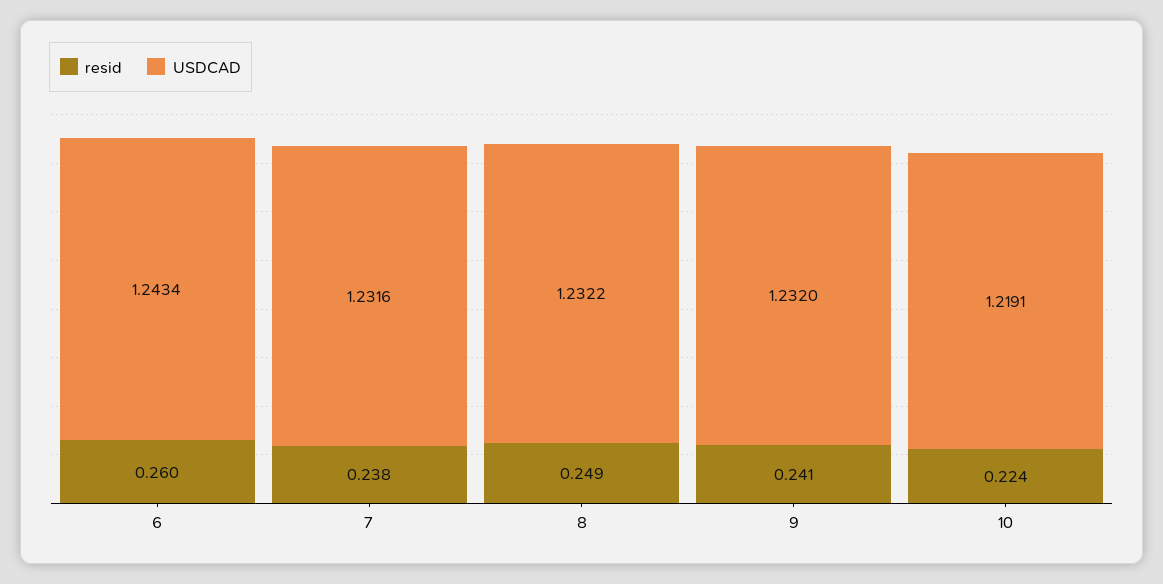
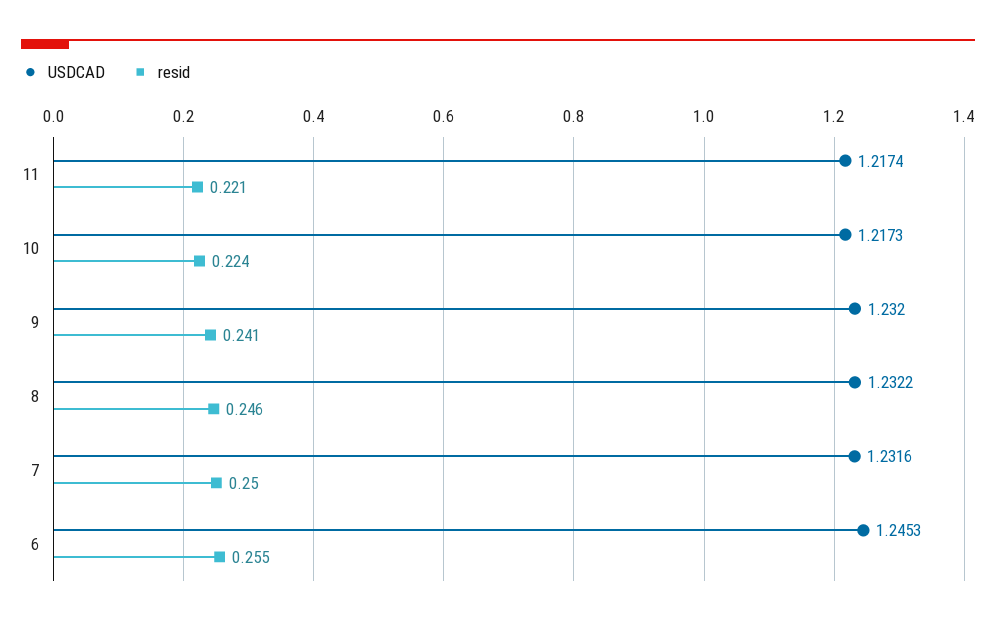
  {
    "resid": {
-     "6": 0.26,
+     "6": 0.255,
-     "7": 0.238,
+     "7": 0.25,
-     "8": 0.249,
+     "8": 0.246,
      "9": 0.241,
-     "10": 0.224
+     "10": 0.224,
+     "11": 0.221
    },
    "USDCAD": {
-     "6": 1.2434,
+     "6": 1.2453,
      "7": 1.2316,
      "8": 1.2322,
      "9": 1.232,
-     "10": 1.2191
+     "10": 1.2173,
+     "11": 1.2174
    }
  }

